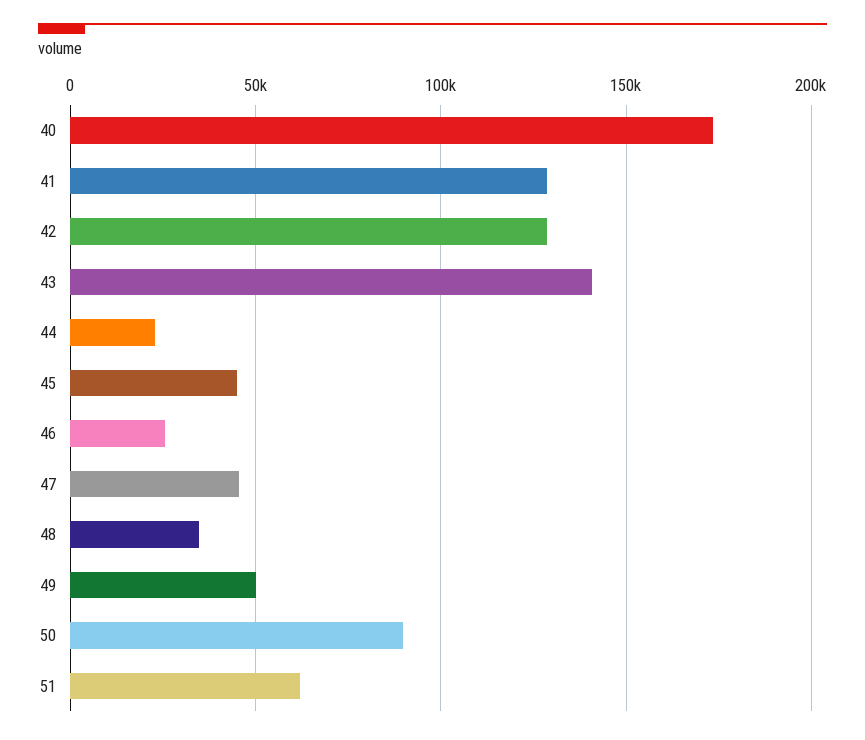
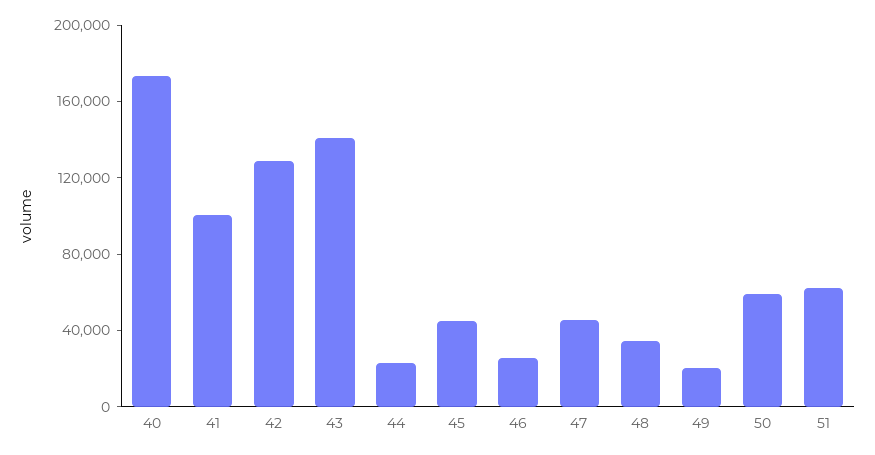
  {
    "40": 175000,
-   "41": 130000,
+   "41": 100000,
    "42": 130000,
    "43": 140000,
    "44": 25000,
    "45": 45000,
    "46": 25000,
    "47": 45000,
    "48": 35000,
-   "49": 50000,
+   "49": 20000,
-   "50": 90000,
+   "50": 60000,
    "51": 60000
  }

